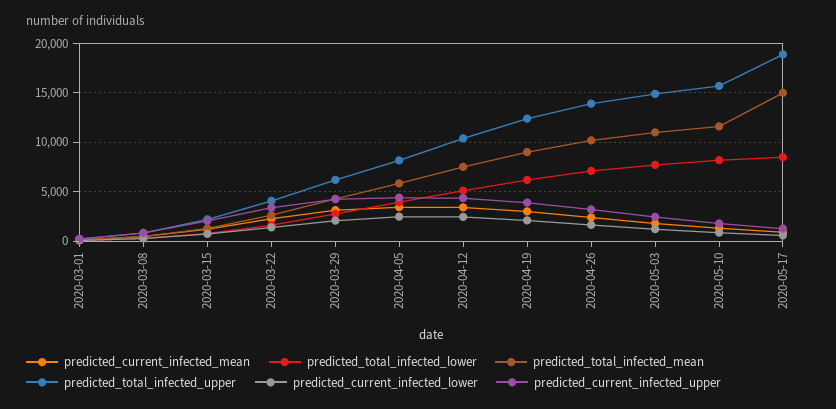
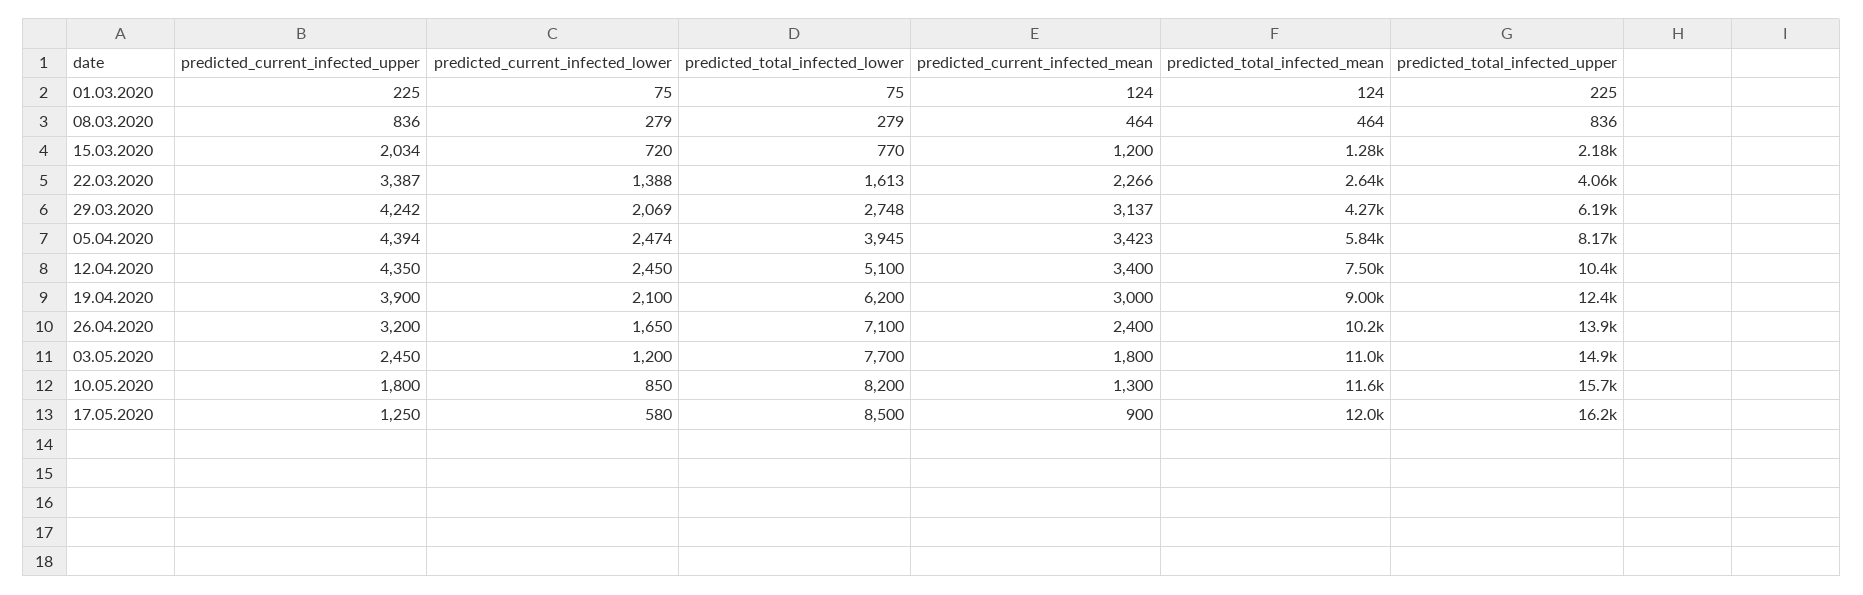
  {
    "predicted_current_infected_mean": {
      "2020-03-01": 124,
      "2020-03-08": 464,
      "2020-03-15": 1200,
      "2020-03-22": 2266,
      "2020-03-29": 3137,
      "2020-04-05": 3423,
      "2020-04-12": 3400,
      "2020-04-19": 3000,
      "2020-04-26": 2400,
      "2020-05-03": 1800,
      "2020-05-10": 1300,
      "2020-05-17": 900
    },
    "predicted_total_infected_lower": {
      "2020-03-01": 75,
      "2020-03-08": 279,
      "2020-03-15": 770,
      "2020-03-22": 1613,
      "2020-03-29": 2748,
      "2020-04-05": 3945,
      "2020-04-12": 5100,
      "2020-04-19": 6200,
      "2020-04-26": 7100,
      "2020-05-03": 7700,
      "2020-05-10": 8200,
      "2020-05-17": 8500
    },
    "predicted_total_infected_mean": {
      "2020-03-01": 124,
      "2020-03-08": 464,
      "2020-03-15": 1280,
      "2020-03-22": 2640,
      "2020-03-29": 4270,
      "2020-04-05": 5840,
      "2020-04-12": 7500,
      "2020-04-19": 9000,
      "2020-04-26": 10200,
      "2020-05-03": 11000,
      "2020-05-10": 11600,
-     "2020-05-17": 15000
+     "2020-05-17": 12000
    },
    "predicted_total_infected_upper": {
      "2020-03-01": 225,
      "2020-03-08": 836,
      "2020-03-15": 2180,
      "2020-03-22": 4060,
      "2020-03-29": 6190,
      "2020-04-05": 8170,
      "2020-04-12": 10400,
      "2020-04-19": 12400,
      "2020-04-26": 13900,
      "2020-05-03": 14900,
      "2020-05-10": 15700,
-     "2020-05-17": 19000
+     "2020-05-17": 16200
    },
    "predicted_current_infected_lower": {
      "2020-03-01": 75,
      "2020-03-08": 279,
      "2020-03-15": 720,
      "2020-03-22": 1388,
      "2020-03-29": 2069,
      "2020-04-05": 2474,
      "2020-04-12": 2450,
      "2020-04-19": 2100,
      "2020-04-26": 1650,
      "2020-05-03": 1200,
      "2020-05-10": 850,
      "2020-05-17": 580
    },
    "predicted_current_infected_upper": {
      "2020-03-01": 225,
      "2020-03-08": 836,
      "2020-03-15": 2034,
      "2020-03-22": 3387,
      "2020-03-29": 4242,
      "2020-04-05": 4394,
      "2020-04-12": 4350,
      "2020-04-19": 3900,
      "2020-04-26": 3200,
      "2020-05-03": 2450,
      "2020-05-10": 1800,
      "2020-05-17": 1250
    }
  }

